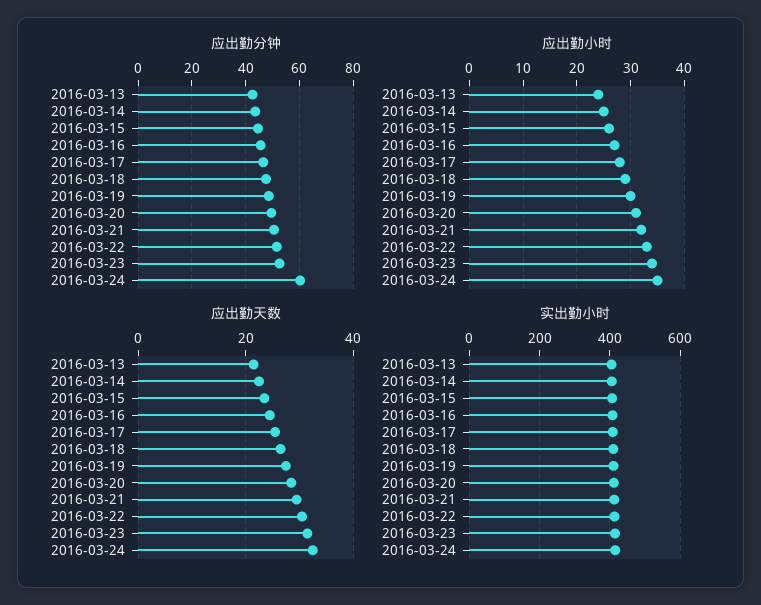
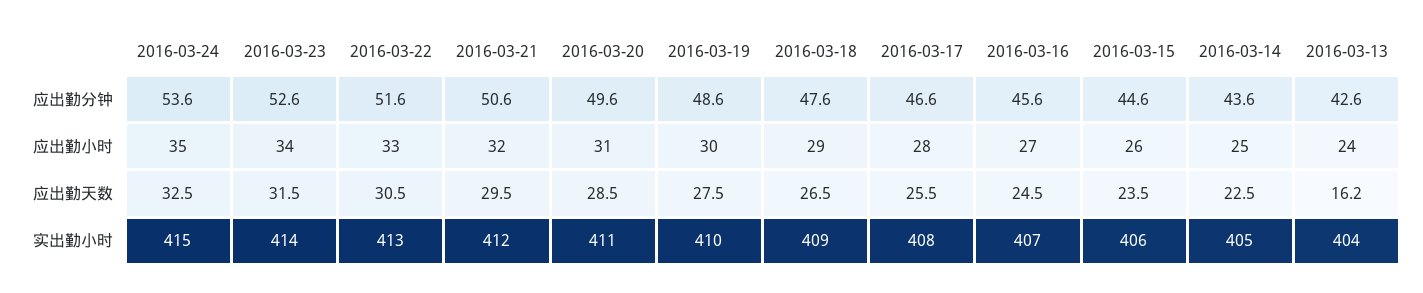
  {
    "应出勤分钟": {
      "2016-03-13": 42.6,
      "2016-03-14": 43.6,
      "2016-03-15": 44.6,
      "2016-03-16": 45.6,
      "2016-03-17": 46.6,
      "2016-03-18": 47.6,
      "2016-03-19": 48.6,
      "2016-03-20": 49.6,
      "2016-03-21": 50.6,
      "2016-03-22": 51.6,
      "2016-03-23": 52.6,
-     "2016-03-24": 60
+     "2016-03-24": 53.6
    },
    "应出勤小时": {
      "2016-03-13": 24,
      "2016-03-14": 25,
      "2016-03-15": 26,
      "2016-03-16": 27,
      "2016-03-17": 28,
      "2016-03-18": 29,
      "2016-03-19": 30,
      "2016-03-20": 31,
      "2016-03-21": 32,
      "2016-03-22": 33,
      "2016-03-23": 34,
      "2016-03-24": 35
    },
    "应出勤天数": {
-     "2016-03-13": 22,
+     "2016-03-13": 16.2,
      "2016-03-14": 22.5,
      "2016-03-15": 23.5,
      "2016-03-16": 24.5,
      "2016-03-17": 25.5,
      "2016-03-18": 26.5,
      "2016-03-19": 27.5,
      "2016-03-20": 28.5,
      "2016-03-21": 29.5,
      "2016-03-22": 30.5,
      "2016-03-23": 31.5,
      "2016-03-24": 32.5
    },
    "实出勤小时": {
      "2016-03-13": 404,
      "2016-03-14": 405,
      "2016-03-15": 406,
      "2016-03-16": 407,
      "2016-03-17": 408,
      "2016-03-18": 409,
      "2016-03-19": 410,
      "2016-03-20": 411,
      "2016-03-21": 412,
      "2016-03-22": 413,
      "2016-03-23": 414,
      "2016-03-24": 415
    }
  }

